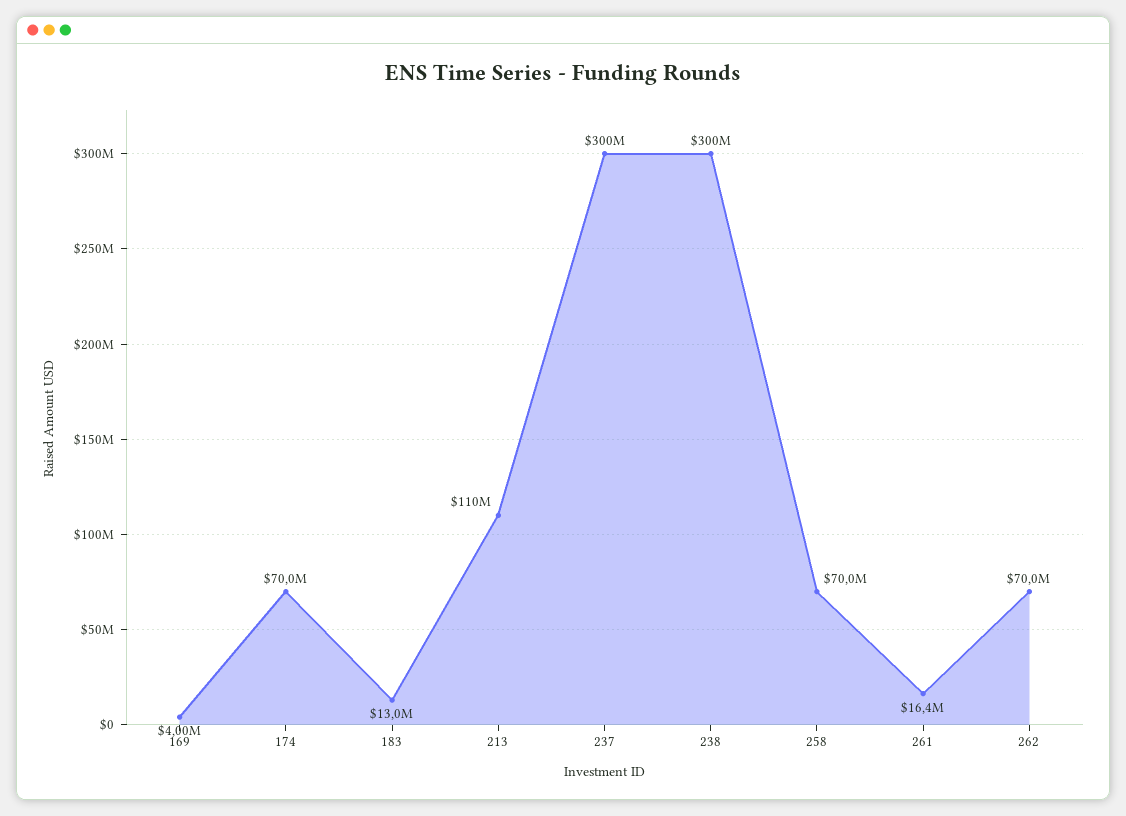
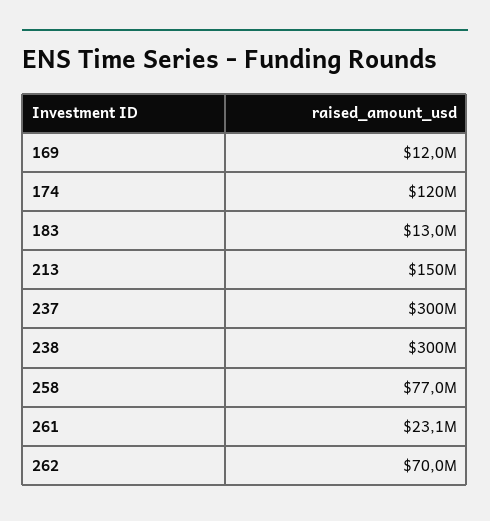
  {
-   "169": 4000000,
+   "169": 12000000,
-   "174": 70000000,
+   "174": 120000000,
    "183": 13000000,
-   "213": 110000000,
+   "213": 150000000,
    "237": 300000000,
    "238": 300000000,
-   "258": 70000000,
+   "258": 77000000,
-   "261": 16400000,
+   "261": 23100000,
    "262": 70000000
  }

